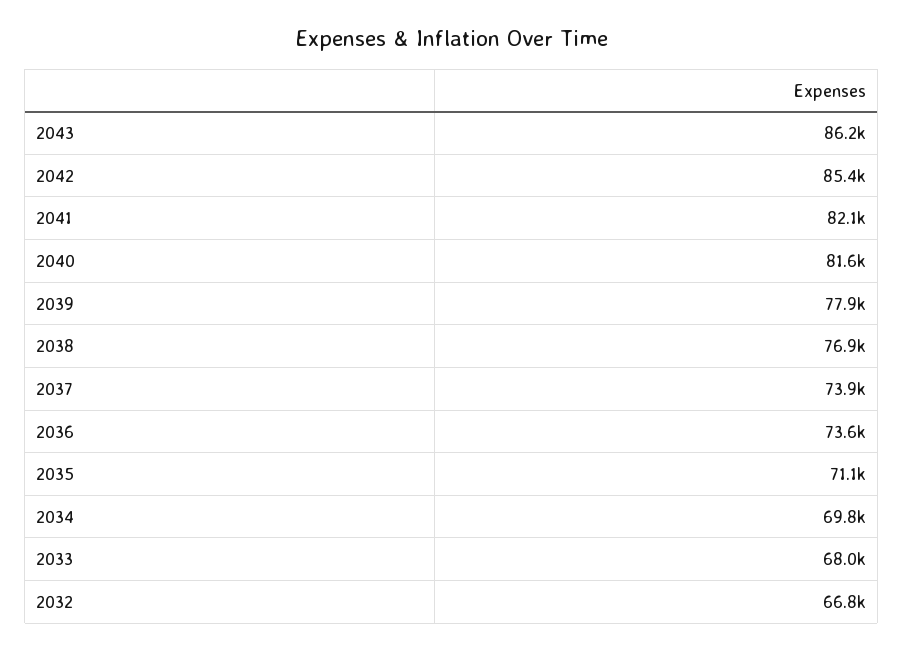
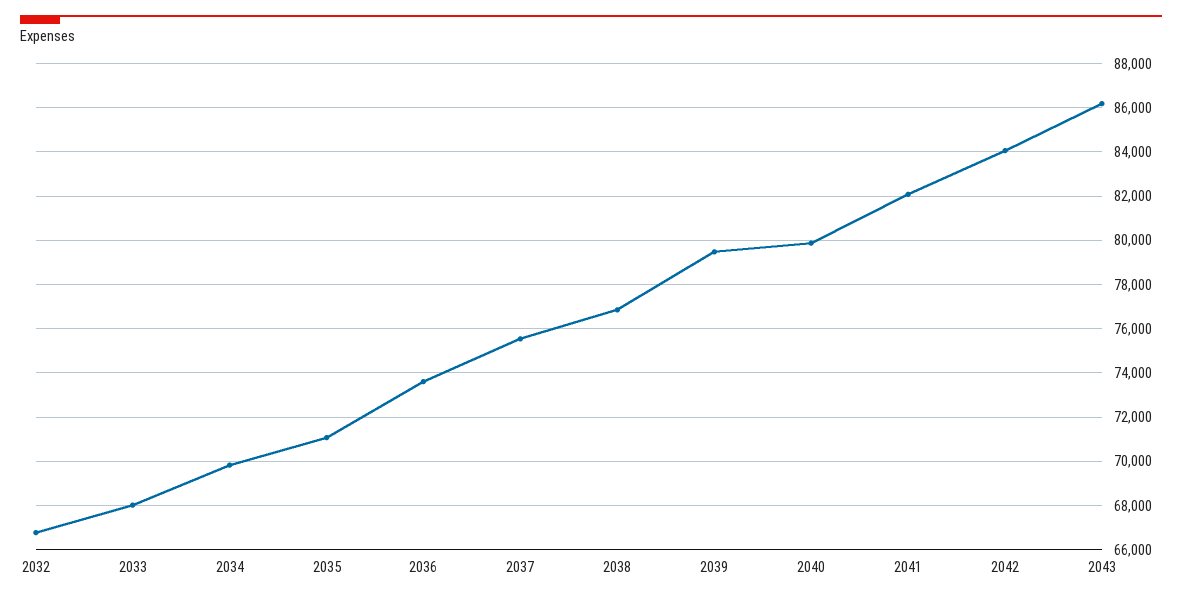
  {
    "2043": 86200,
-   "2042": 85400,
+   "2042": 84000,
    "2041": 82100,
-   "2040": 81600,
+   "2040": 80000,
-   "2039": 77900,
+   "2039": 79500,
    "2038": 76900,
-   "2037": 73900,
+   "2037": 75500,
    "2036": 73600,
    "2035": 71100,
    "2034": 69800,
    "2033": 68000,
    "2032": 66800
  }

